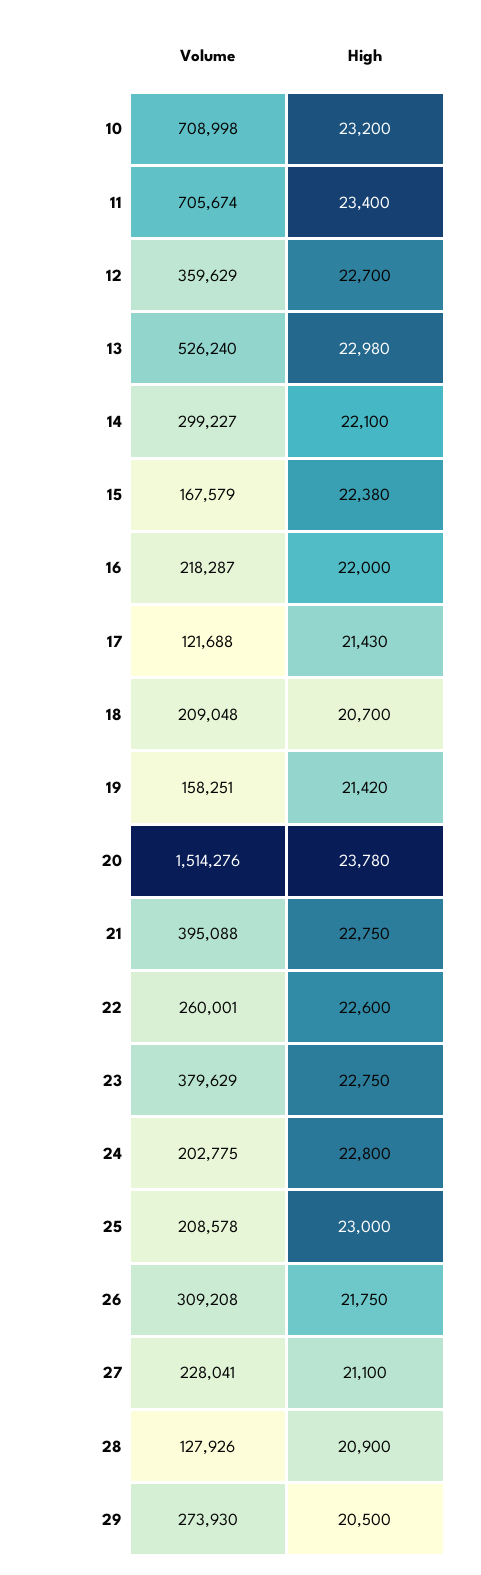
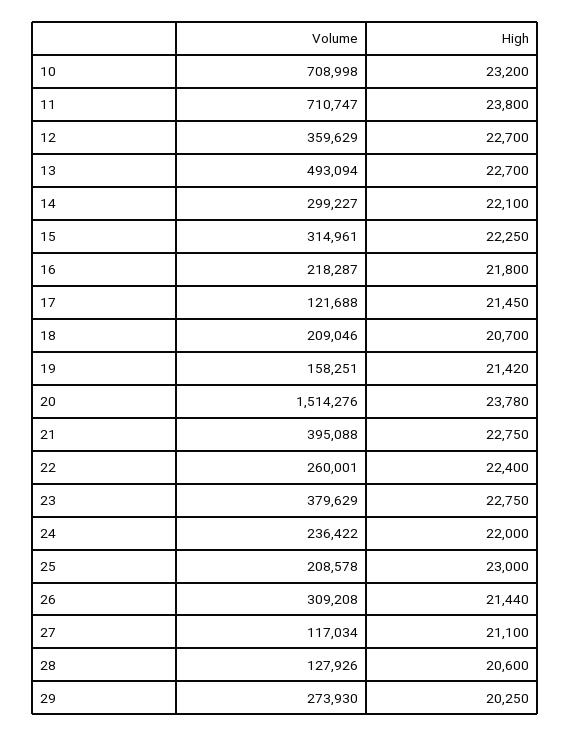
  {
    "Volume": {
      "10": 708998,
-     "11": 705674,
+     "11": 710747,
      "12": 359629,
-     "13": 526240,
+     "13": 493094,
      "14": 299227,
-     "15": 167579,
+     "15": 314961,
      "16": 218287,
      "17": 121688,
-     "18": 209048,
+     "18": 209046,
      "19": 158251,
      "20": 1514276,
      "21": 395088,
      "22": 260001,
      "23": 379629,
-     "24": 202775,
+     "24": 236422,
      "25": 208578,
      "26": 309208,
-     "27": 228041,
+     "27": 117034,
      "28": 127926,
      "29": 273930
    },
    "High": {
      "10": 23200,
-     "11": 23400,
+     "11": 23800,
      "12": 22700,
-     "13": 22980,
+     "13": 22700,
      "14": 22100,
-     "15": 22380,
+     "15": 22250,
-     "16": 22000,
+     "16": 21800,
-     "17": 21430,
+     "17": 21450,
      "18": 20700,
      "19": 21420,
      "20": 23780,
      "21": 22750,
-     "22": 22600,
+     "22": 22400,
      "23": 22750,
-     "24": 22800,
+     "24": 22000,
      "25": 23000,
-     "26": 21750,
+     "26": 21440,
      "27": 21100,
-     "28": 20900,
+     "28": 20600,
-     "29": 20500
+     "29": 20250
    }
  }

